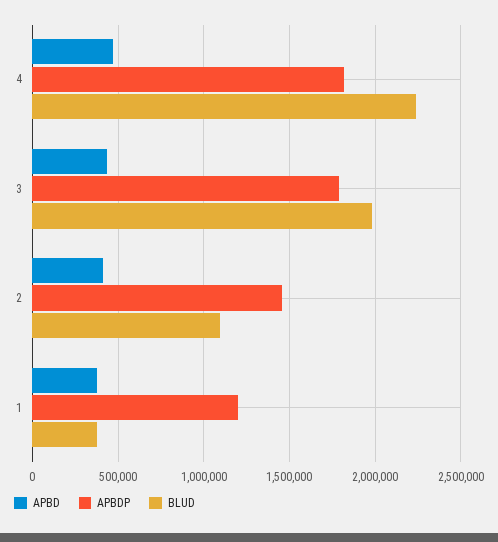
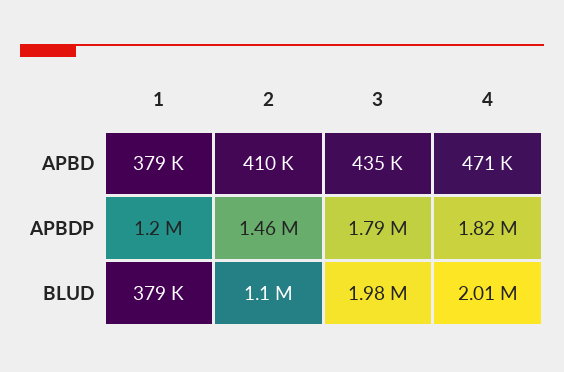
  {
    "APBD": {
      "4": 471000,
      "3": 435000,
      "2": 410000,
      "1": 379000
    },
    "APBDP": {
      "4": 1820000,
      "3": 1790000,
      "2": 1460000,
      "1": 1200000
    },
    "BLUD": {
-     "4": 2250000,
+     "4": 2010000,
      "3": 1980000,
      "2": 1100000,
      "1": 379000
    }
  }

